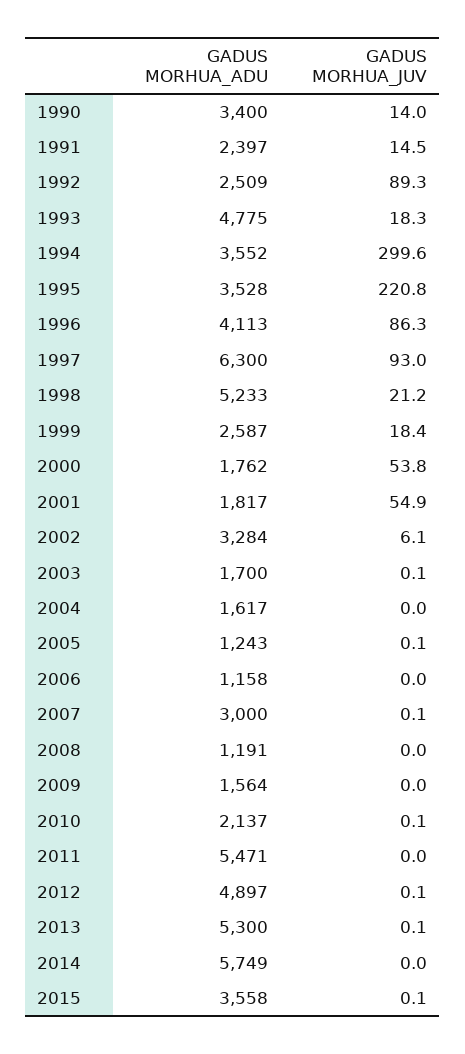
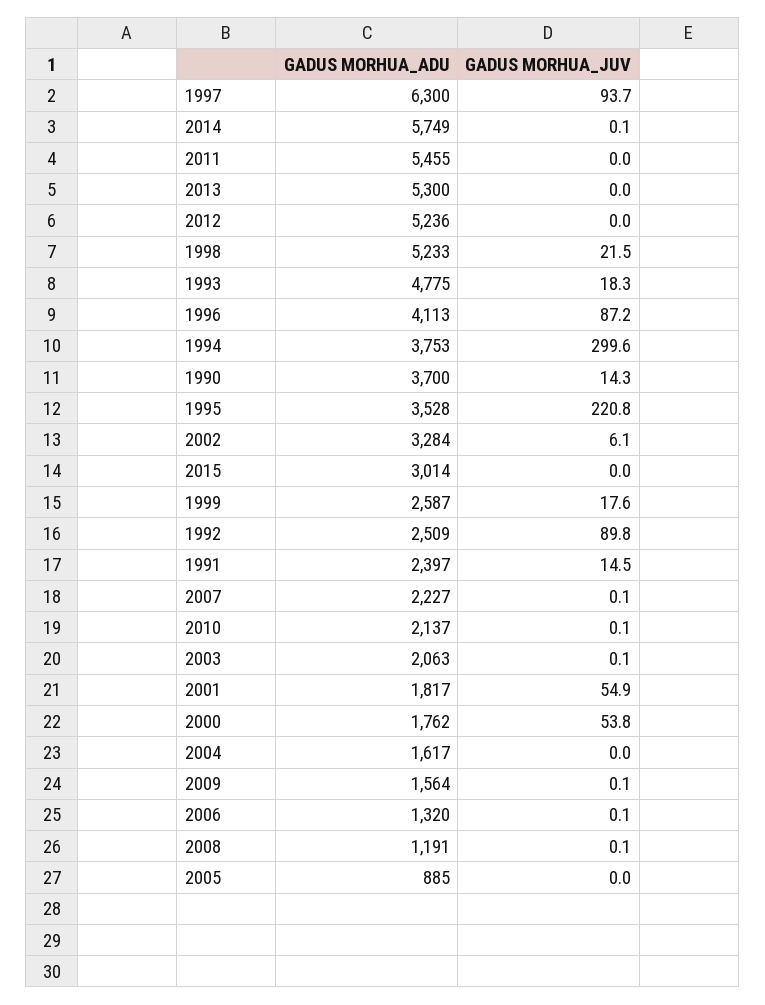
  {
    "GADUS MORHUA_ADU": {
-     "1990": 3400,
+     "1990": 3700,
      "1991": 2397,
      "1992": 2509,
      "1993": 4775,
-     "1994": 3552,
+     "1994": 3753,
      "1995": 3528,
      "1996": 4113,
      "1997": 6300,
      "1998": 5233,
      "1999": 2587,
      "2000": 1762,
      "2001": 1817,
      "2002": 3284,
-     "2003": 1700,
+     "2003": 2063,
      "2004": 1617,
-     "2005": 1243,
+     "2005": 885,
-     "2006": 1158,
+     "2006": 1320,
-     "2007": 3000,
+     "2007": 2227,
      "2008": 1191,
      "2009": 1564,
      "2010": 2137,
-     "2011": 5471,
+     "2011": 5455,
-     "2012": 4897,
+     "2012": 5236,
      "2013": 5300,
      "2014": 5749,
-     "2015": 3558
+     "2015": 3014
    },
    "GADUS MORHUA_JUV": {
-     "1990": 14,
+     "1990": 14.3,
      "1991": 14.5,
-     "1992": 89.3,
+     "1992": 89.8,
      "1993": 18.3,
      "1994": 299.6,
      "1995": 220.8,
-     "1996": 86.3,
+     "1996": 87.2,
-     "1997": 93,
+     "1997": 93.7,
-     "1998": 21.2,
+     "1998": 21.5,
-     "1999": 18.4,
+     "1999": 17.6,
      "2000": 53.8,
      "2001": 54.9,
      "2002": 6.1,
      "2003": 0.1,
      "2004": 0,
-     "2005": 0.1,
+     "2005": 0,
-     "2006": 0,
+     "2006": 0.1,
      "2007": 0.1,
-     "2008": 0,
+     "2008": 0.1,
-     "2009": 0,
+     "2009": 0.1,
      "2010": 0.1,
      "2011": 0,
-     "2012": 0.1,
+     "2012": 0,
-     "2013": 0.1,
+     "2013": 0,
-     "2014": 0,
+     "2014": 0.1,
-     "2015": 0.1
+     "2015": 0
    }
  }

